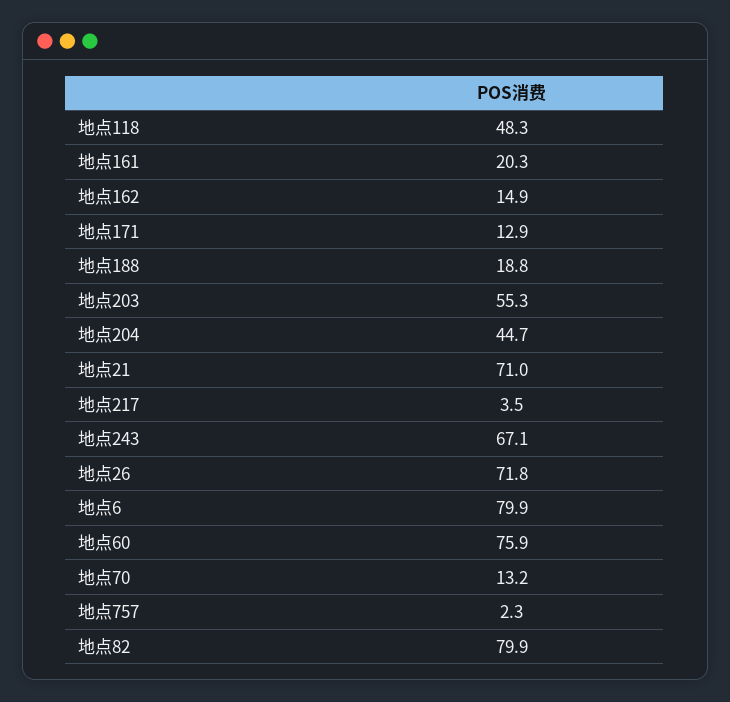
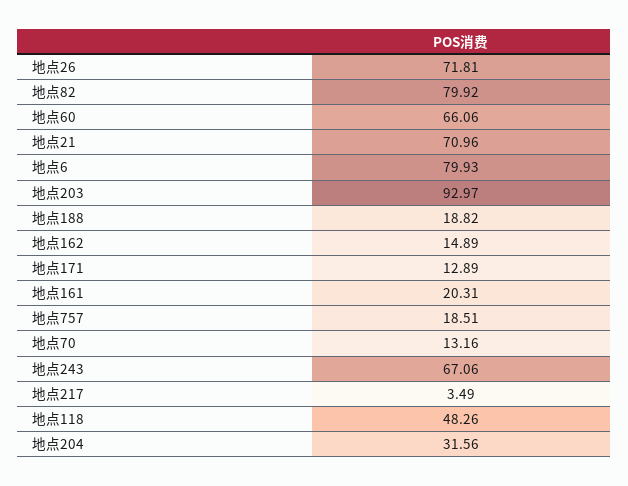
  {
    "地点118": 48.26,
    "地点161": 20.31,
    "地点162": 14.89,
    "地点171": 12.89,
    "地点188": 18.82,
-   "地点203": 55.3,
+   "地点203": 92.97,
-   "地点204": 44.7,
+   "地点204": 31.56,
    "地点21": 70.96,
    "地点217": 3.49,
    "地点243": 67.06,
    "地点26": 71.81,
    "地点6": 79.93,
-   "地点60": 75.9,
+   "地点60": 66.06,
    "地点70": 13.16,
-   "地点757": 2.3,
+   "地点757": 18.51,
    "地点82": 79.92
  }

